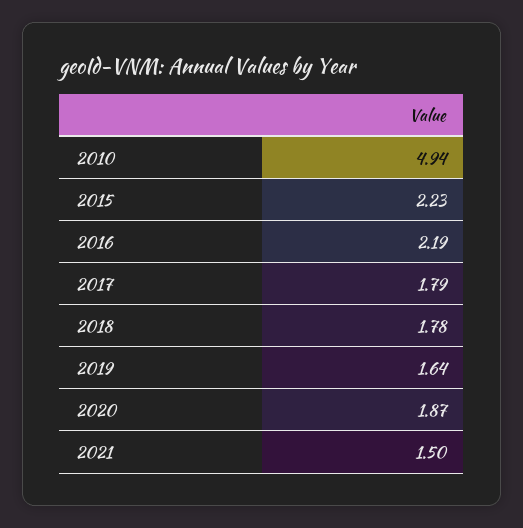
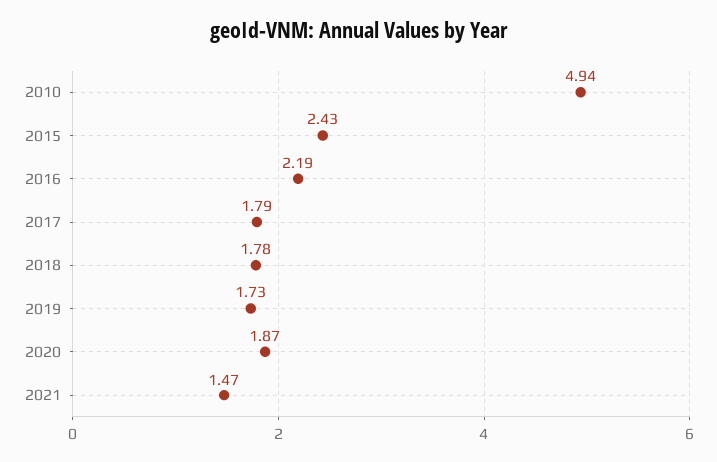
  {
    "2010": 4.94,
-   "2015": 2.23,
+   "2015": 2.43,
    "2016": 2.19,
    "2017": 1.79,
    "2018": 1.78,
-   "2019": 1.64,
+   "2019": 1.73,
    "2020": 1.87,
-   "2021": 1.5
+   "2021": 1.47
  }

